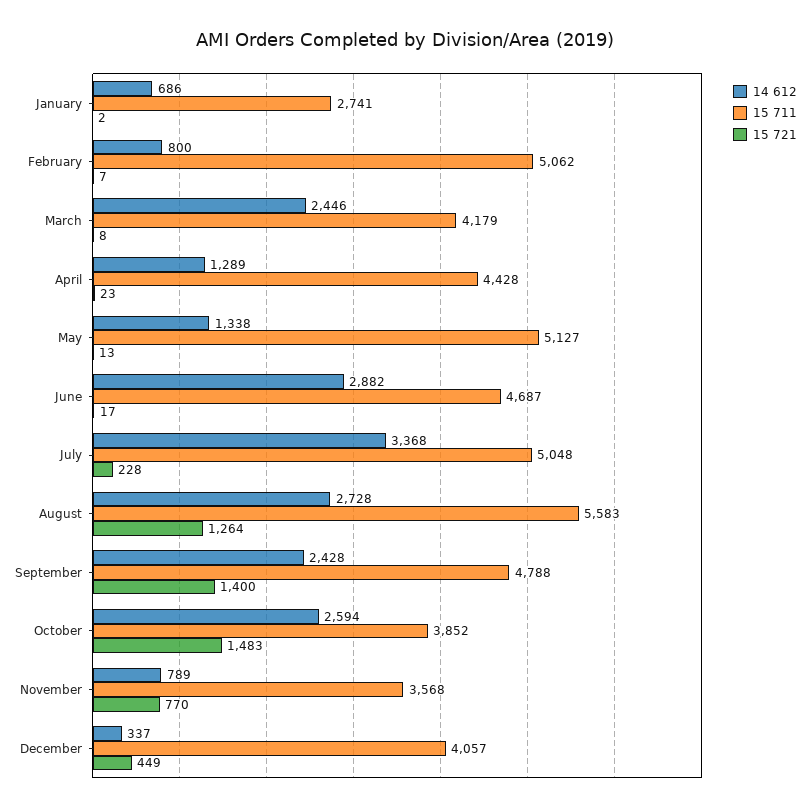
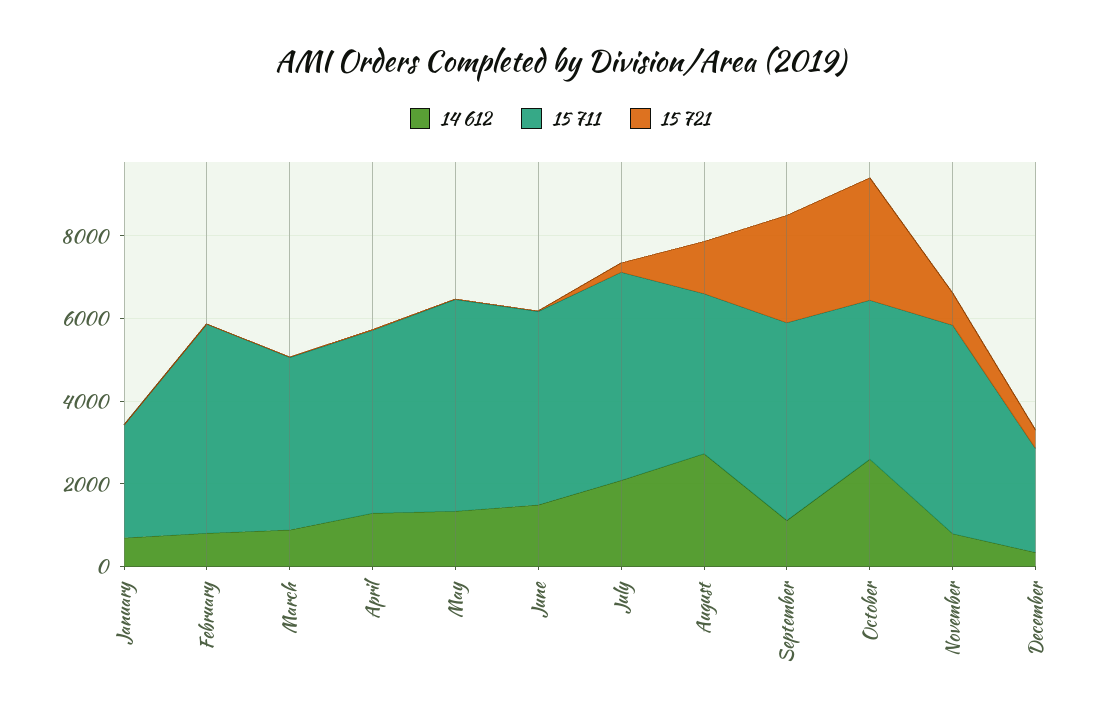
  {
    "14 612": {
      "January": 686,
      "February": 800,
-     "March": 2446,
+     "March": 1000,
      "April": 1289,
      "May": 1338,
-     "June": 2882,
+     "June": 1500,
-     "July": 3368,
+     "July": 2000,
      "August": 2728,
-     "September": 2428,
+     "September": 1000,
      "October": 2594,
      "November": 789,
      "December": 337
    },
    "15 711": {
      "January": 2741,
      "February": 5062,
      "March": 4179,
      "April": 4428,
      "May": 5127,
      "June": 4687,
      "July": 5048,
-     "August": 5583,
+     "August": 4000,
      "September": 4788,
      "October": 3852,
-     "November": 3568,
+     "November": 5000,
-     "December": 4057
+     "December": 2500
    },
    "15 721": {
      "January": 2,
      "February": 7,
      "March": 8,
      "April": 23,
      "May": 13,
      "June": 17,
      "July": 228,
      "August": 1264,
-     "September": 1400,
+     "September": 2500,
-     "October": 1483,
+     "October": 3000,
      "November": 770,
      "December": 449
    }
  }

